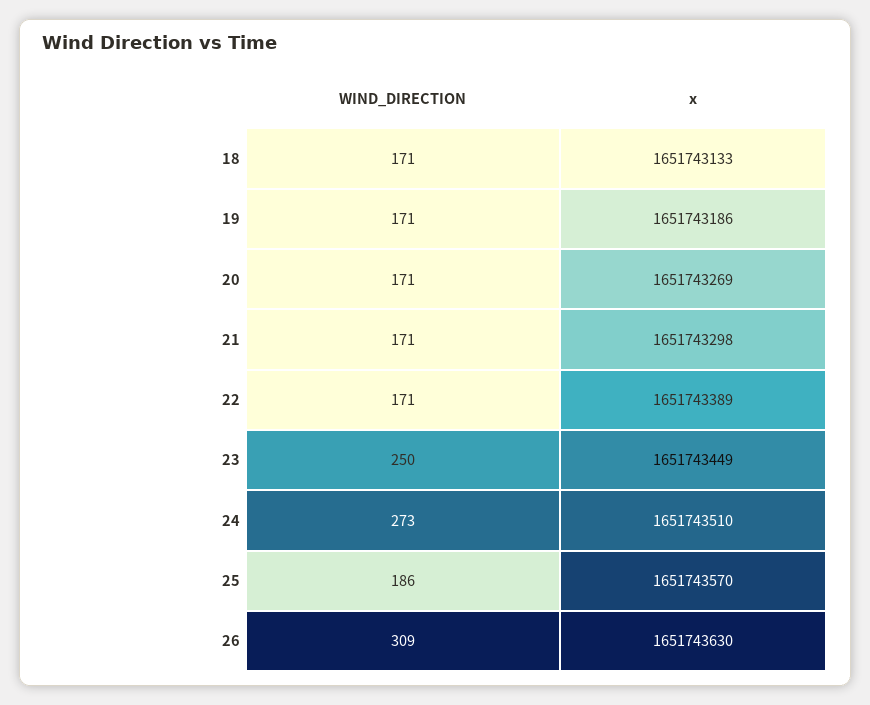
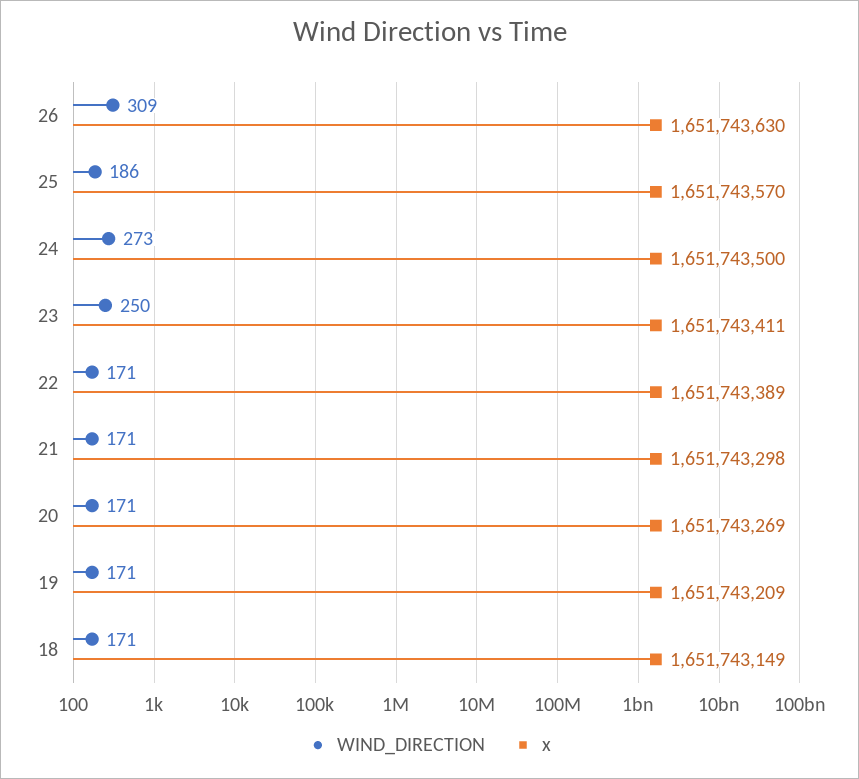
  {
    "WIND_DIRECTION": {
      "18": 171,
      "19": 171,
      "20": 171,
      "21": 171,
      "22": 171,
      "23": 250,
      "24": 273,
      "25": 186,
      "26": 309
    },
    "x": {
-     "18": 1651743133,
+     "18": 1651743149,
-     "19": 1651743186,
+     "19": 1651743209,
      "20": 1651743269,
      "21": 1651743298,
      "22": 1651743389,
-     "23": 1651743449,
+     "23": 1651743411,
-     "24": 1651743510,
+     "24": 1651743500,
      "25": 1651743570,
      "26": 1651743630
    }
  }

